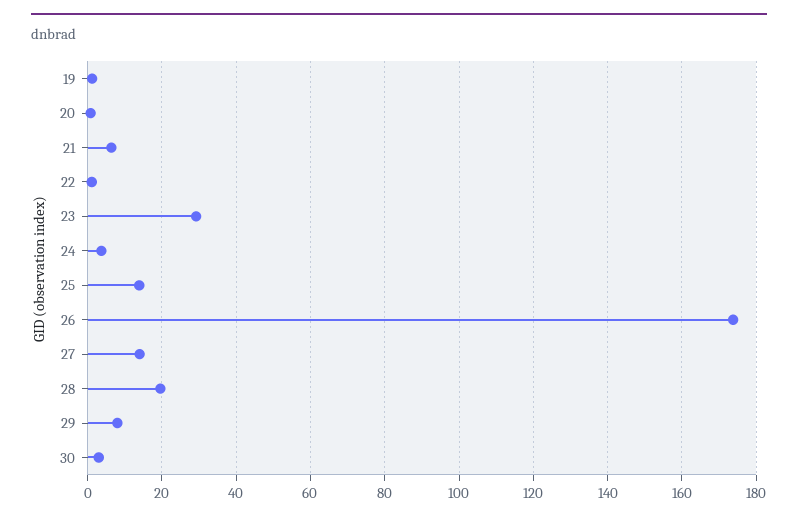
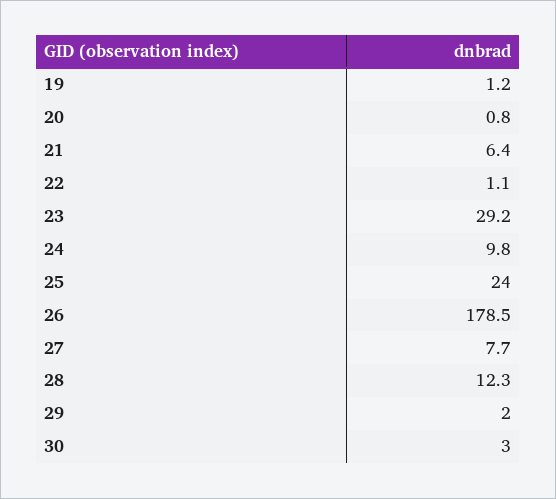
  {
    "19": 1.2,
    "20": 0.8,
    "21": 6.4,
    "22": 1.1,
    "23": 29.2,
-   "24": 4,
+   "24": 9.8,
-   "25": 14,
+   "25": 24,
-   "26": 174,
+   "26": 178.5,
-   "27": 14,
+   "27": 7.7,
-   "28": 20,
+   "28": 12.3,
-   "29": 8,
+   "29": 2,
    "30": 3
  }

